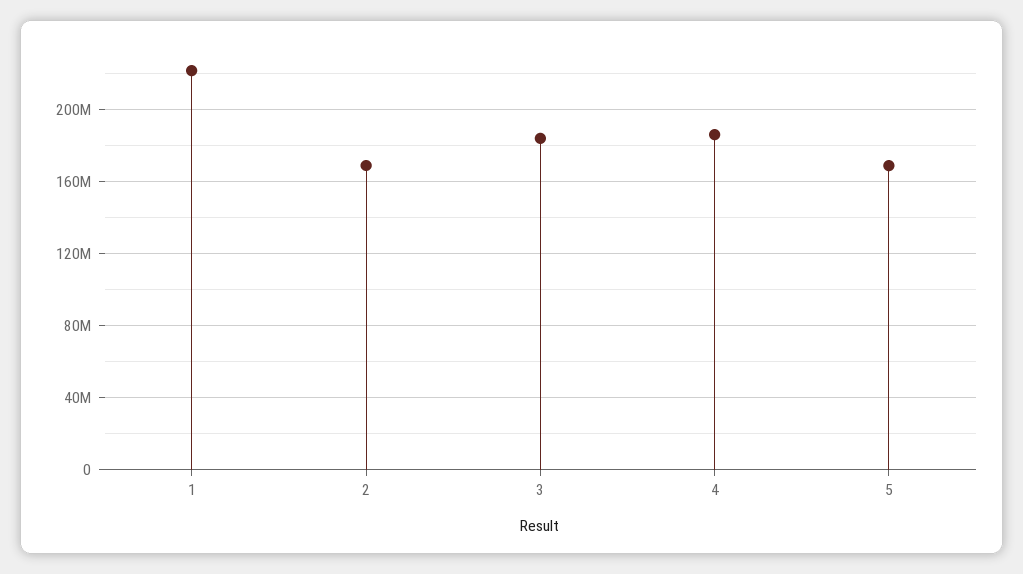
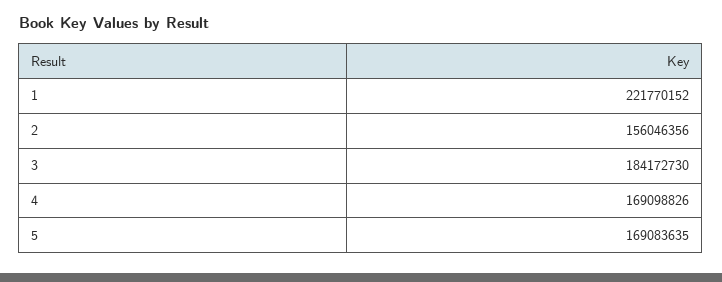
  {
    "1": 221770152,
-   "2": 170000000,
+   "2": 156046356,
    "3": 184172730,
-   "4": 185000000,
+   "4": 169098826,
    "5": 169083635
  }

